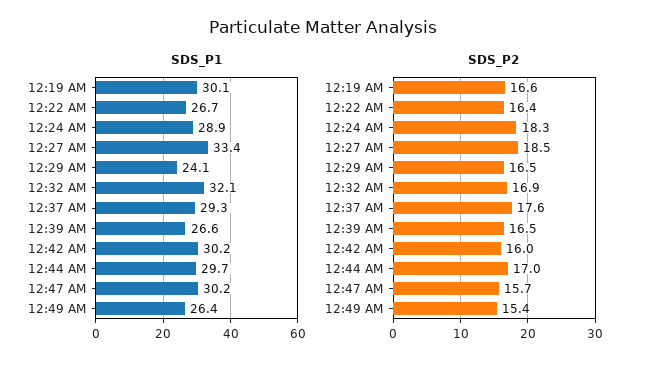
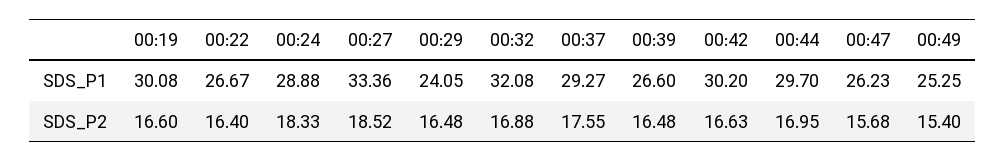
  {
    "SDS_P1": {
      "12:19 AM": 30.08,
      "12:22 AM": 26.67,
      "12:24 AM": 28.88,
      "12:27 AM": 33.36,
      "12:29 AM": 24.05,
      "12:32 AM": 32.08,
      "12:37 AM": 29.27,
      "12:39 AM": 26.6,
      "12:42 AM": 30.2,
      "12:44 AM": 29.7,
-     "12:47 AM": 30.2,
+     "12:47 AM": 26.23,
-     "12:49 AM": 26.4
+     "12:49 AM": 25.25
    },
    "SDS_P2": {
      "12:19 AM": 16.6,
      "12:22 AM": 16.4,
      "12:24 AM": 18.33,
      "12:27 AM": 18.52,
      "12:29 AM": 16.48,
      "12:32 AM": 16.88,
      "12:37 AM": 17.55,
      "12:39 AM": 16.48,
-     "12:42 AM": 16,
+     "12:42 AM": 16.63,
      "12:44 AM": 16.95,
      "12:47 AM": 15.68,
      "12:49 AM": 15.4
    }
  }

